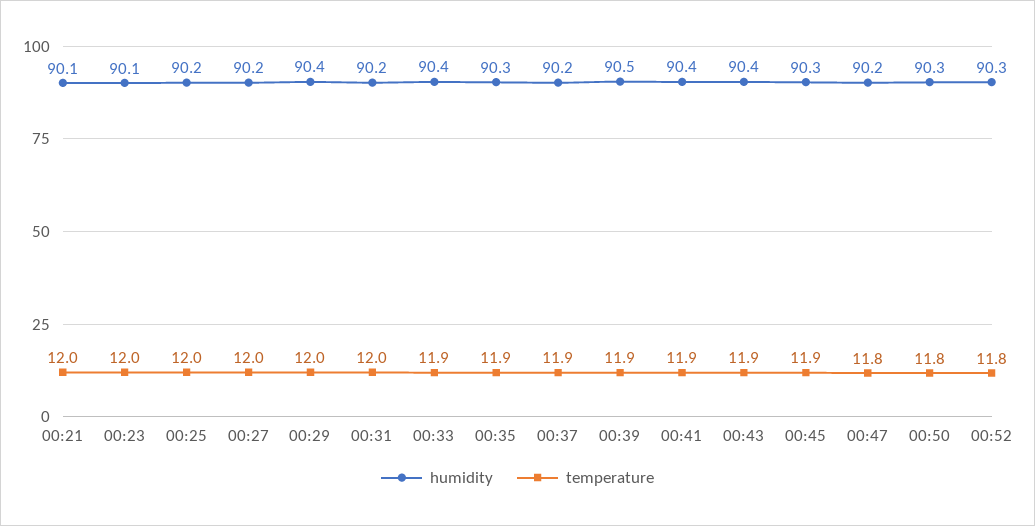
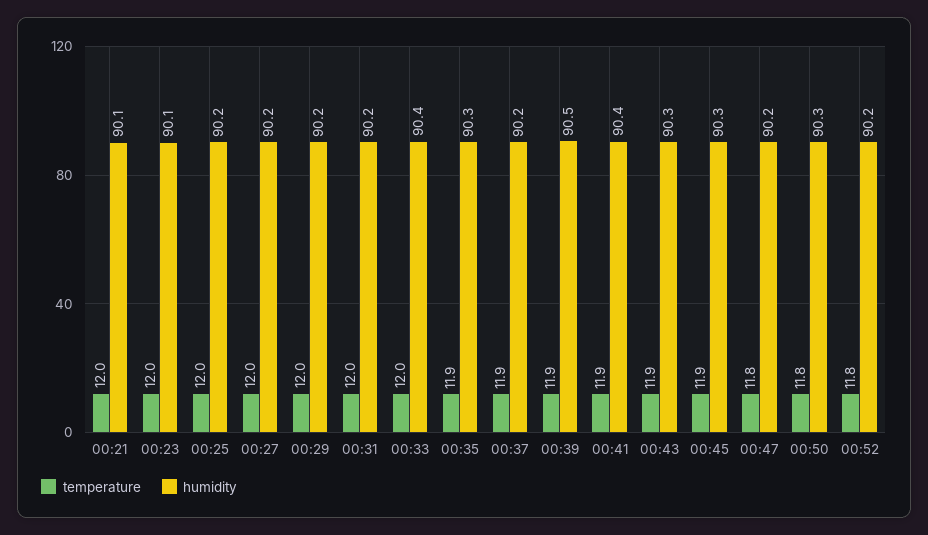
  {
    "humidity": {
      "00:21": 90.1,
      "00:23": 90.1,
      "00:25": 90.2,
      "00:27": 90.2,
-     "00:29": 90.4,
+     "00:29": 90.2,
      "00:31": 90.2,
      "00:33": 90.4,
      "00:35": 90.3,
      "00:37": 90.2,
      "00:39": 90.5,
      "00:41": 90.4,
-     "00:43": 90.4,
+     "00:43": 90.3,
      "00:45": 90.3,
      "00:47": 90.2,
      "00:50": 90.3,
-     "00:52": 90.3
+     "00:52": 90.2
    },
    "temperature": {
      "00:21": 12,
      "00:23": 12,
      "00:25": 12,
      "00:27": 12,
      "00:29": 12,
      "00:31": 12,
-     "00:33": 11.9,
+     "00:33": 12,
      "00:35": 11.9,
      "00:37": 11.9,
      "00:39": 11.9,
      "00:41": 11.9,
      "00:43": 11.9,
      "00:45": 11.9,
      "00:47": 11.8,
      "00:50": 11.8,
      "00:52": 11.8
    }
  }

